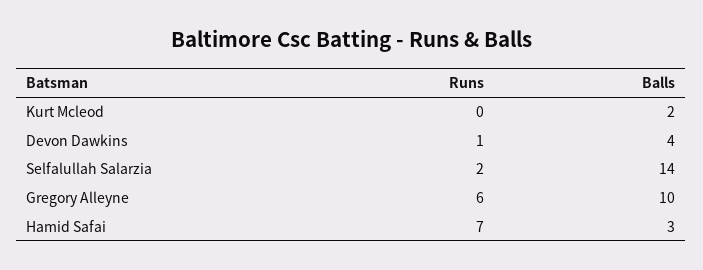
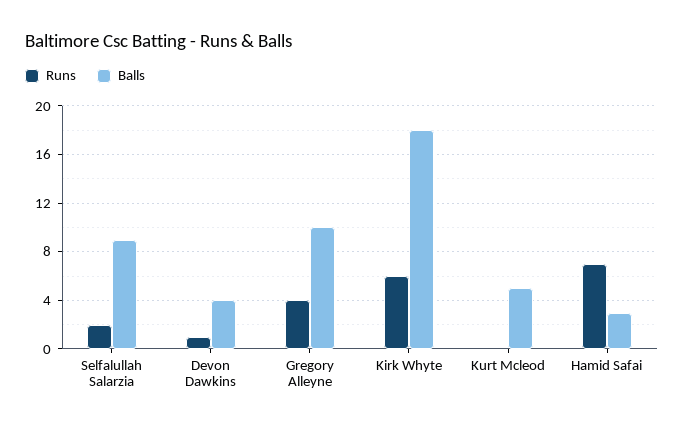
  {
    "Runs": {
      "Kurt Mcleod": 0,
      "Devon Dawkins": 1,
      "Selfalullah Salarzia": 2,
-     "Gregory Alleyne": 6,
+     "Gregory Alleyne": 4,
-     "Hamid Safai": 7
+     "Hamid Safai": 7,
+     "Kirk Whyte": 6
    },
    "Balls": {
-     "Kurt Mcleod": 2,
+     "Kurt Mcleod": 5,
      "Devon Dawkins": 4,
-     "Selfalullah Salarzia": 14,
+     "Selfalullah Salarzia": 9,
      "Gregory Alleyne": 10,
-     "Hamid Safai": 3
+     "Hamid Safai": 3,
+     "Kirk Whyte": 18
    }
  }

